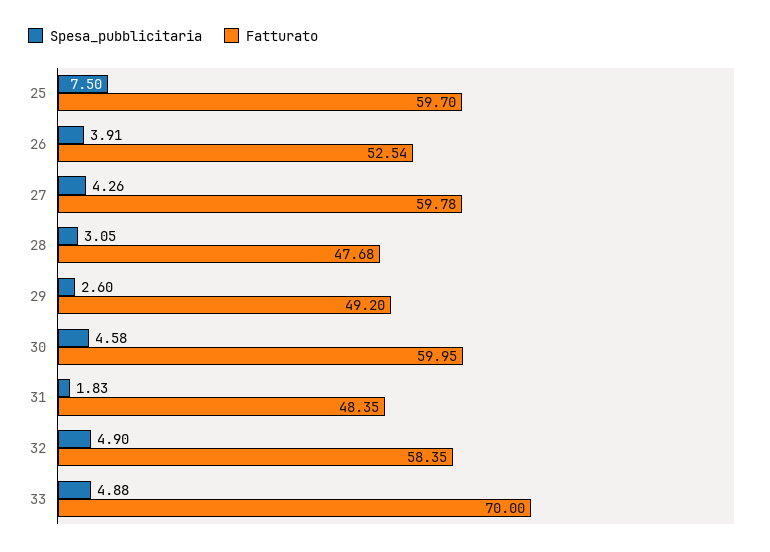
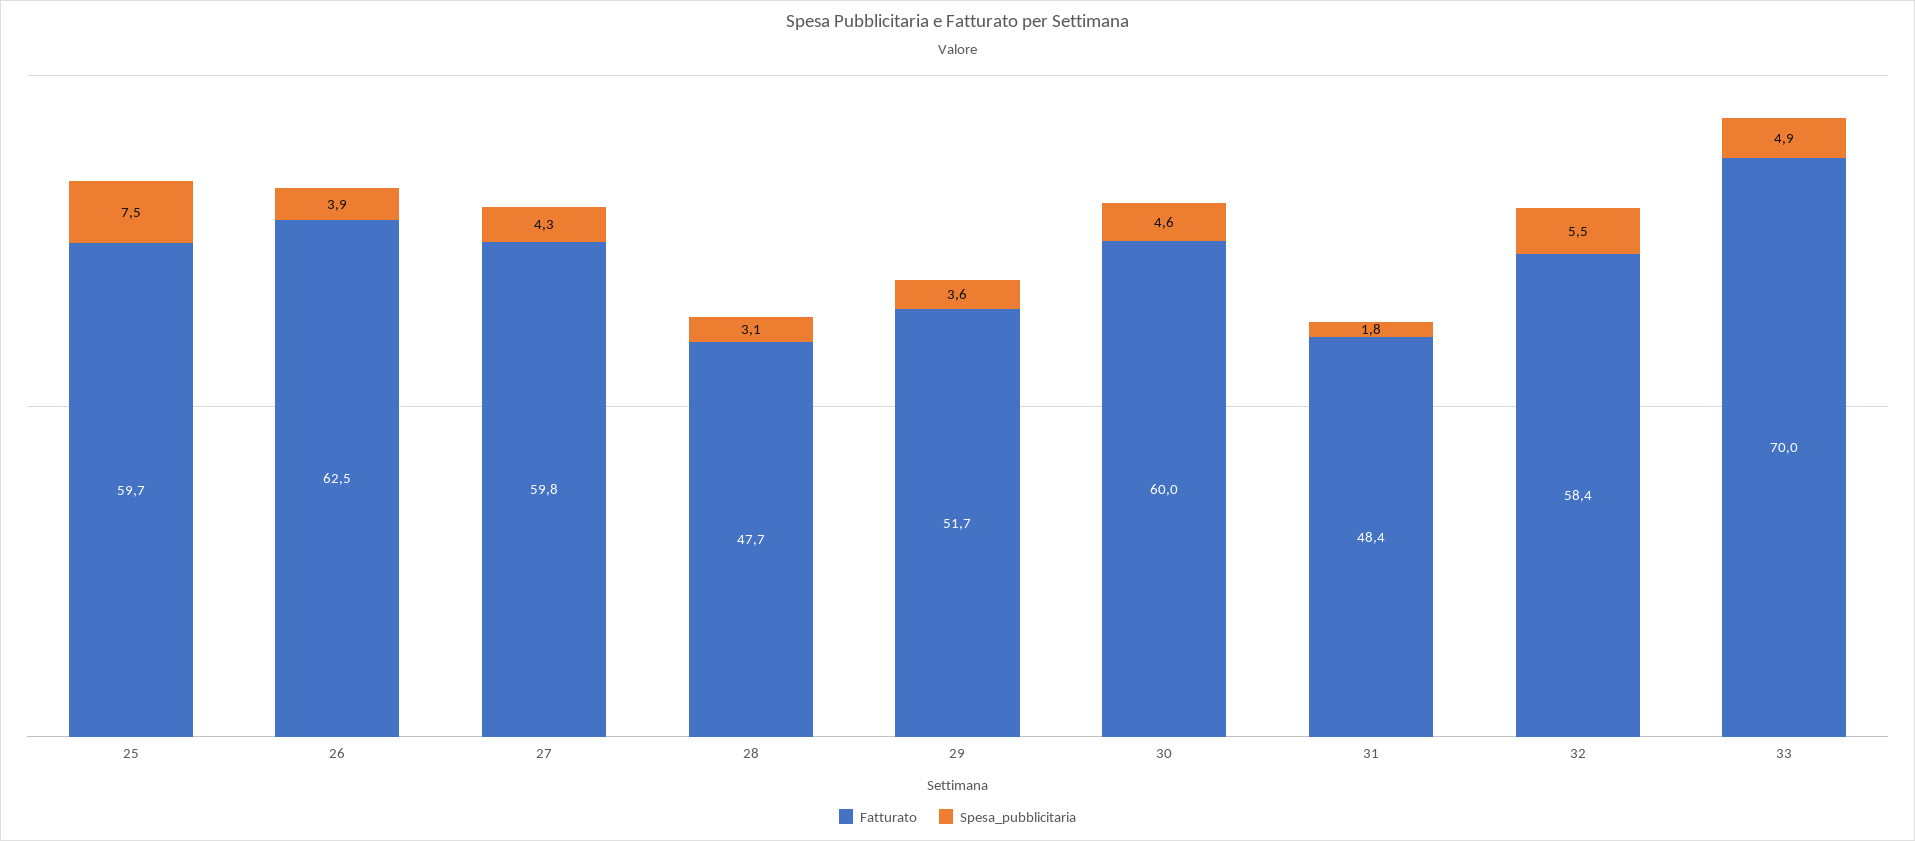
  {
    "Spesa_pubblicitaria": {
      "25": 7.5,
      "26": 3.91,
      "27": 4.26,
      "28": 3.05,
-     "29": 2.6,
+     "29": 3.6,
      "30": 4.58,
      "31": 1.83,
-     "32": 4.9,
+     "32": 5.5,
      "33": 4.88
    },
    "Fatturato": {
      "25": 59.7,
-     "26": 52.54,
+     "26": 62.5,
      "27": 59.78,
      "28": 47.68,
-     "29": 49.2,
+     "29": 51.7,
      "30": 59.95,
      "31": 48.35,
      "32": 58.35,
      "33": 70
    }
  }

